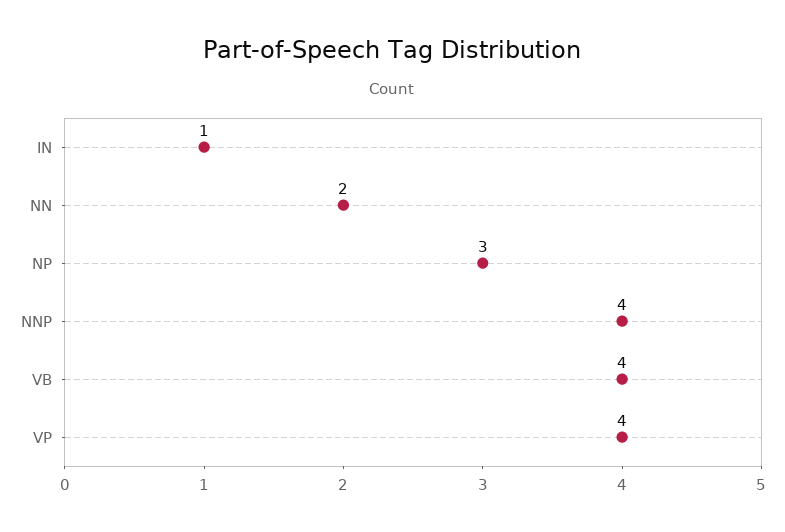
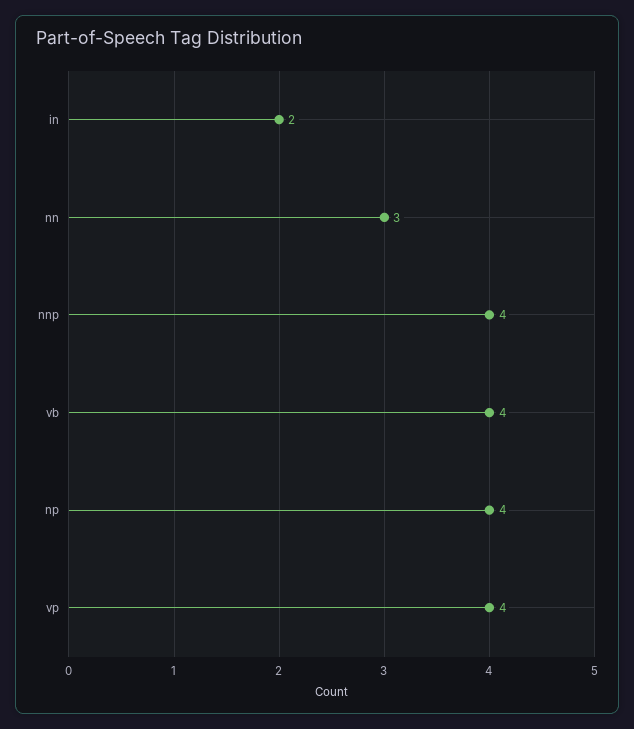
  {
-   "IN": 1,
+   "IN": 2,
-   "NN": 2,
+   "NN": 3,
-   "NP": 3,
+   "NP": 4,
    "NNP": 4,
    "VB": 4,
    "VP": 4
  }

